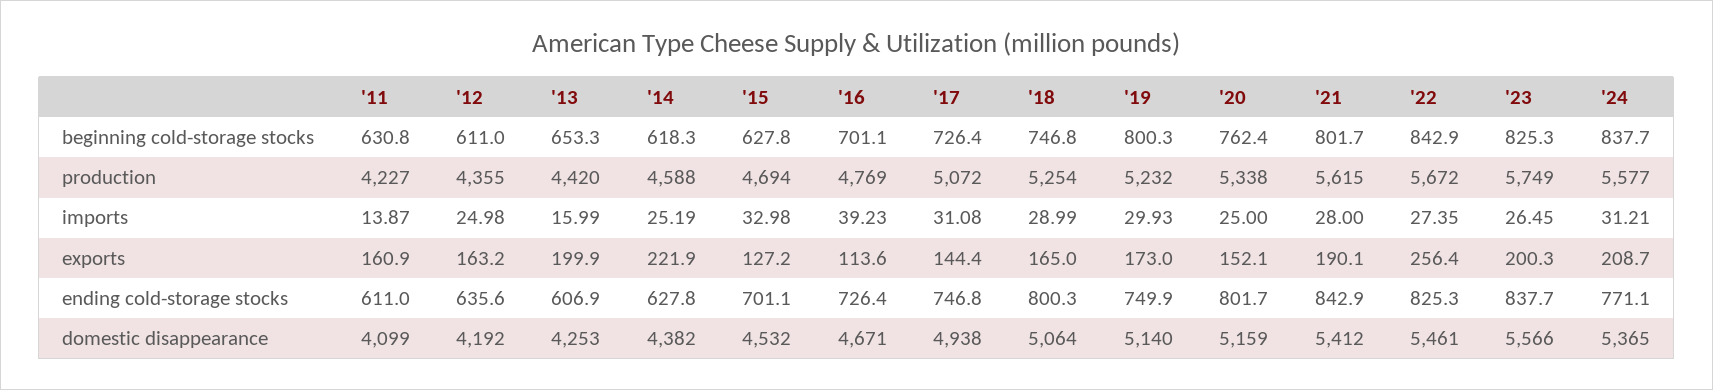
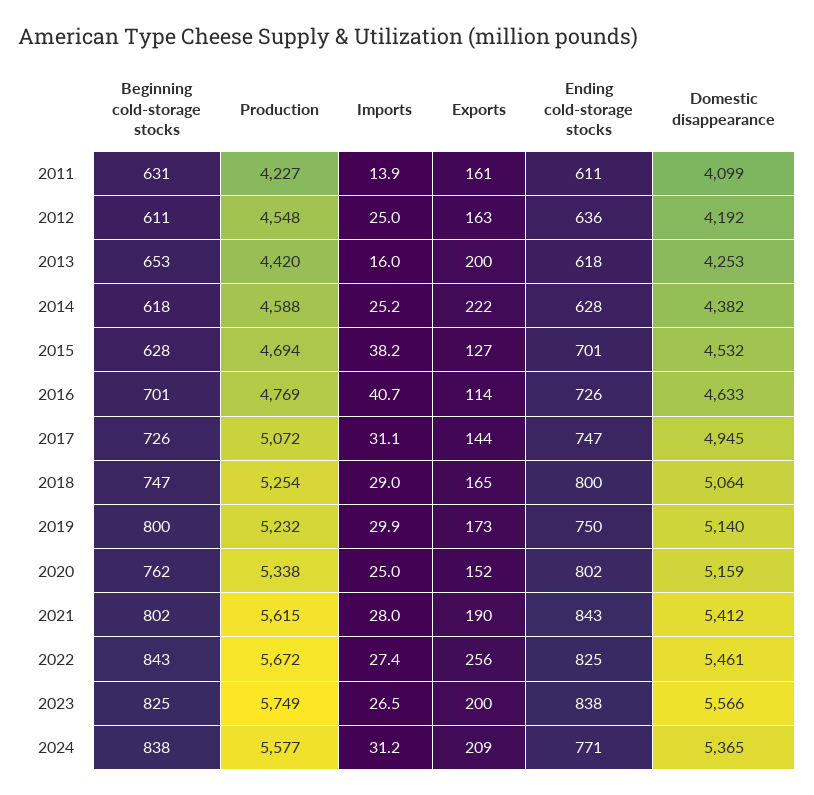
  {
    "'11": {
      "beginning cold-storage stocks": 630.8,
      "production": 4227,
      "imports": 13.87,
      "exports": 160.9,
      "ending cold-storage stocks": 611,
      "domestic disappearance": 4099
    },
    "'12": {
      "beginning cold-storage stocks": 611,
-     "production": 4355,
+     "production": 4548,
      "imports": 24.98,
      "exports": 163.2,
      "ending cold-storage stocks": 635.6,
      "domestic disappearance": 4192
    },
    "'13": {
      "beginning cold-storage stocks": 653.3,
      "production": 4420,
      "imports": 15.99,
      "exports": 199.9,
-     "ending cold-storage stocks": 606.9,
+     "ending cold-storage stocks": 618,
      "domestic disappearance": 4253
    },
    "'14": {
      "beginning cold-storage stocks": 618.3,
      "production": 4588,
      "imports": 25.19,
      "exports": 221.9,
      "ending cold-storage stocks": 627.8,
      "domestic disappearance": 4382
    },
    "'15": {
      "beginning cold-storage stocks": 627.8,
      "production": 4694,
-     "imports": 32.98,
+     "imports": 38.2,
      "exports": 127.2,
      "ending cold-storage stocks": 701.1,
      "domestic disappearance": 4532
    },
    "'16": {
      "beginning cold-storage stocks": 701.1,
      "production": 4769,
-     "imports": 39.23,
+     "imports": 40.7,
      "exports": 113.6,
      "ending cold-storage stocks": 726.4,
-     "domestic disappearance": 4671
+     "domestic disappearance": 4633
    },
    "'17": {
      "beginning cold-storage stocks": 726.4,
      "production": 5072,
      "imports": 31.08,
      "exports": 144.4,
      "ending cold-storage stocks": 746.8,
-     "domestic disappearance": 4938
+     "domestic disappearance": 4945
    },
    "'18": {
      "beginning cold-storage stocks": 746.8,
      "production": 5254,
      "imports": 28.99,
      "exports": 165,
      "ending cold-storage stocks": 800.3,
      "domestic disappearance": 5064
    },
    "'19": {
      "beginning cold-storage stocks": 800.3,
      "production": 5232,
      "imports": 29.93,
      "exports": 173,
      "ending cold-storage stocks": 749.9,
      "domestic disappearance": 5140
    },
    "'20": {
      "beginning cold-storage stocks": 762.4,
      "production": 5338,
      "imports": 25,
      "exports": 152.1,
      "ending cold-storage stocks": 801.7,
      "domestic disappearance": 5159
    },
    "'21": {
      "beginning cold-storage stocks": 801.7,
      "production": 5615,
      "imports": 28,
      "exports": 190.1,
      "ending cold-storage stocks": 842.9,
      "domestic disappearance": 5412
    },
    "'22": {
      "beginning cold-storage stocks": 842.9,
      "production": 5672,
      "imports": 27.35,
      "exports": 256.4,
      "ending cold-storage stocks": 825.3,
      "domestic disappearance": 5461
    },
    "'23": {
      "beginning cold-storage stocks": 825.3,
      "production": 5749,
      "imports": 26.45,
      "exports": 200.3,
      "ending cold-storage stocks": 837.7,
      "domestic disappearance": 5566
    },
    "'24": {
      "beginning cold-storage stocks": 837.7,
      "production": 5577,
      "imports": 31.21,
      "exports": 208.7,
      "ending cold-storage stocks": 771.1,
      "domestic disappearance": 5365
    }
  }

